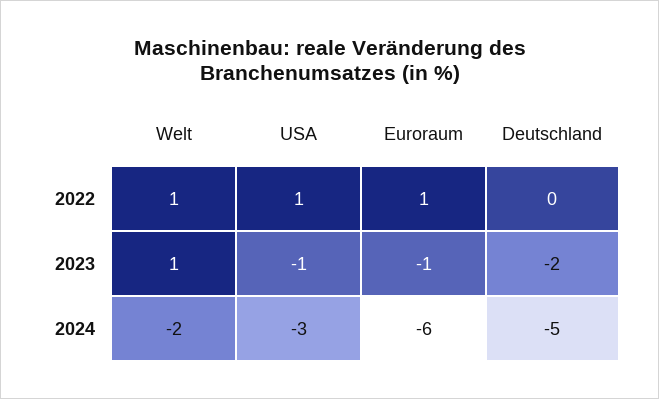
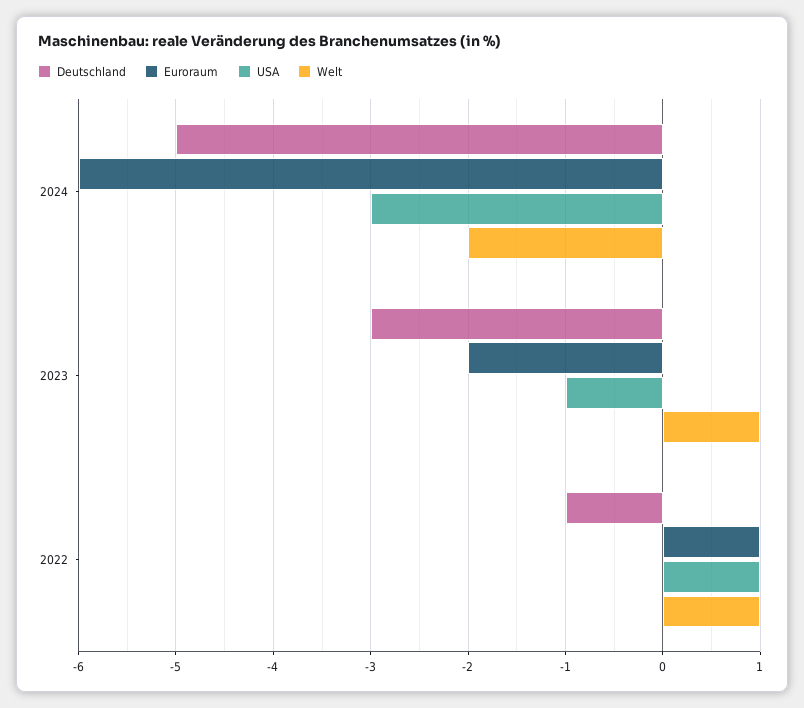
  {
    "Welt": {
      "2022": 1,
      "2023": 1,
      "2024": -2
    },
    "USA": {
      "2022": 1,
      "2023": -1,
      "2024": -3
    },
    "Euroraum": {
      "2022": 1,
-     "2023": -1,
+     "2023": -2,
      "2024": -6
    },
    "Deutschland": {
-     "2022": 0,
+     "2022": -1,
-     "2023": -2,
+     "2023": -3,
      "2024": -5
    }
  }

